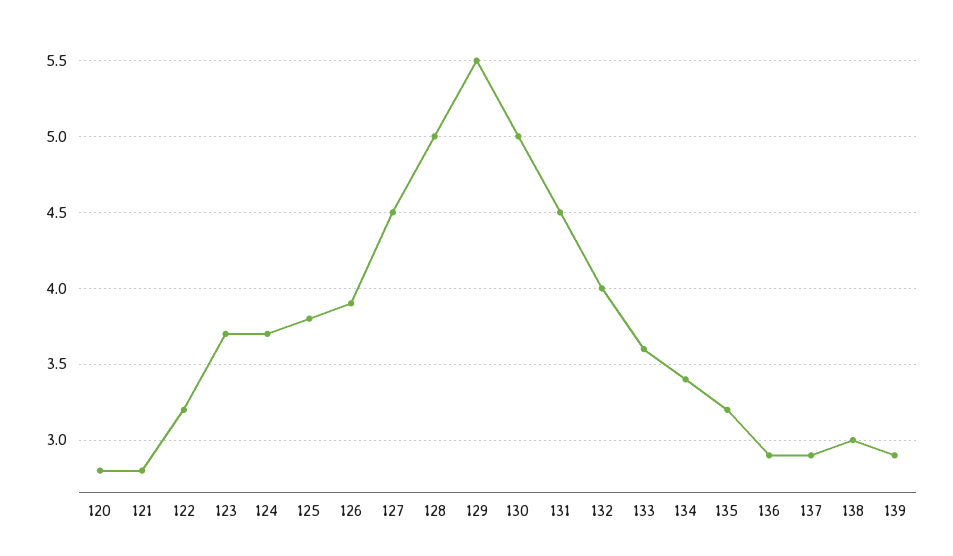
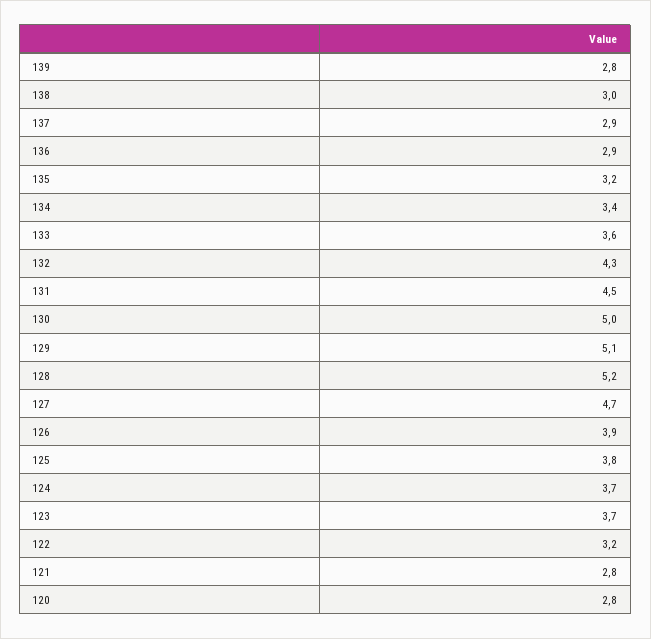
  {
    "120": 2.8,
    "121": 2.8,
    "122": 3.2,
    "123": 3.7,
    "124": 3.7,
    "125": 3.8,
    "126": 3.9,
-   "127": 4.5,
+   "127": 4.7,
-   "128": 5,
+   "128": 5.2,
-   "129": 5.5,
+   "129": 5.1,
    "130": 5,
    "131": 4.5,
-   "132": 4,
+   "132": 4.3,
    "133": 3.6,
    "134": 3.4,
    "135": 3.2,
    "136": 2.9,
    "137": 2.9,
    "138": 3,
-   "139": 2.9
+   "139": 2.8
  }

